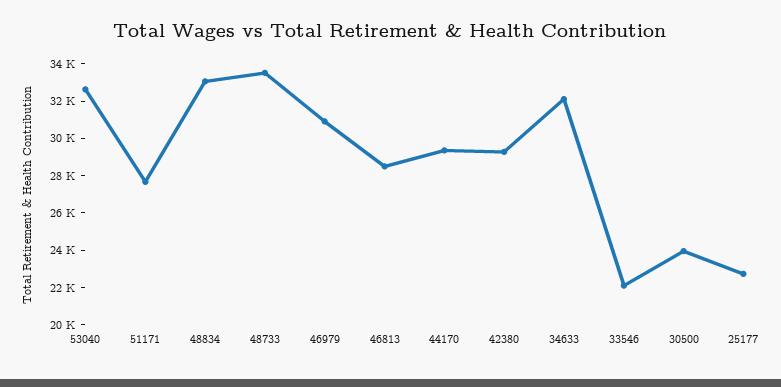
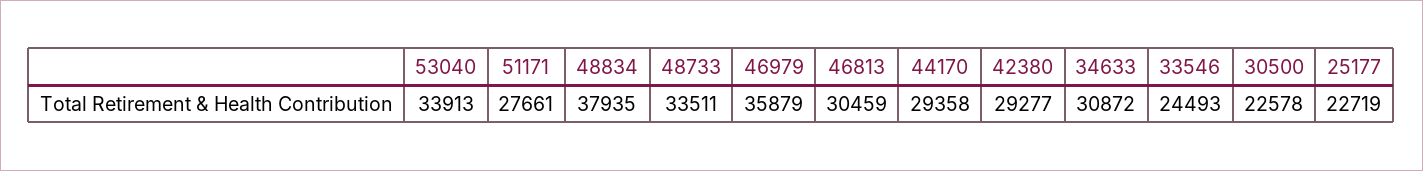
  {
-   "53040": 32500,
+   "53040": 33913,
    "51171": 27661,
-   "48834": 33000,
+   "48834": 37935,
    "48733": 33511,
-   "46979": 31000,
+   "46979": 35879,
-   "46813": 28500,
+   "46813": 30459,
    "44170": 29358,
    "42380": 29277,
-   "34633": 32000,
+   "34633": 30872,
-   "33546": 22000,
+   "33546": 24493,
-   "30500": 24000,
+   "30500": 22578,
    "25177": 22719
  }

